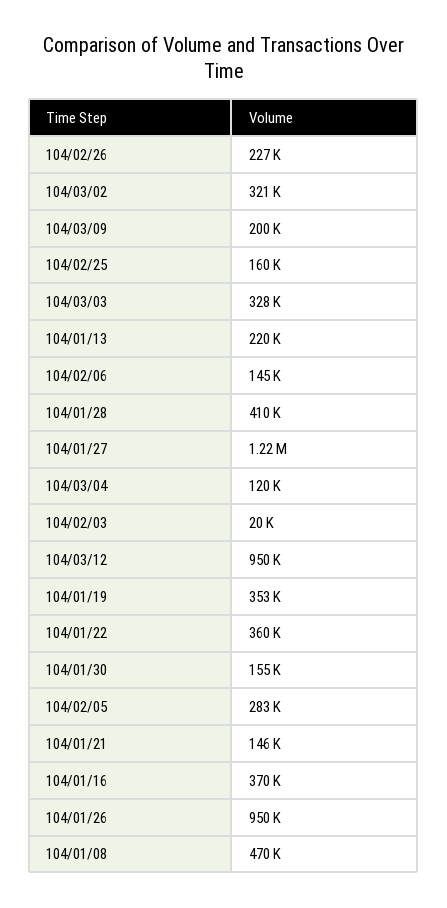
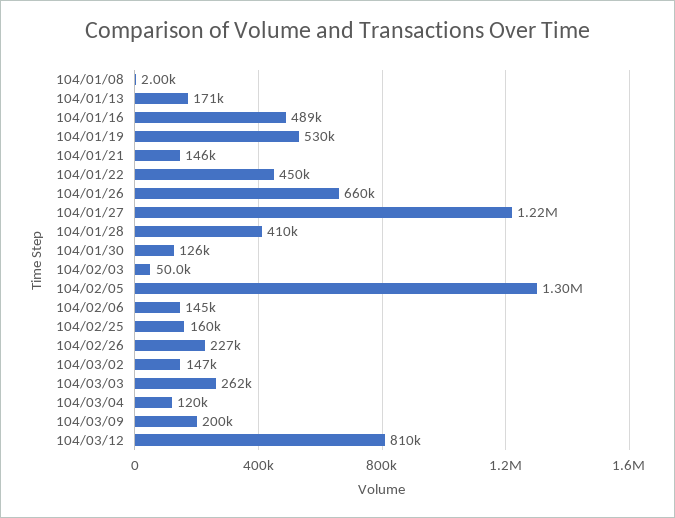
  {
    "104/02/26": 227000,
-   "104/03/02": 321000,
+   "104/03/02": 147000,
    "104/03/09": 200000,
    "104/02/25": 160000,
-   "104/03/03": 328000,
+   "104/03/03": 262000,
-   "104/01/13": 220000,
+   "104/01/13": 171000,
    "104/02/06": 145000,
    "104/01/28": 410000,
    "104/01/27": 1220000,
    "104/03/04": 120000,
-   "104/02/03": 20000,
+   "104/02/03": 50000,
-   "104/03/12": 950000,
+   "104/03/12": 810000,
-   "104/01/19": 353000,
+   "104/01/19": 530000,
-   "104/01/22": 360000,
+   "104/01/22": 450000,
-   "104/01/30": 155000,
+   "104/01/30": 126000,
-   "104/02/05": 283000,
+   "104/02/05": 1300000,
    "104/01/21": 146000,
-   "104/01/16": 370000,
+   "104/01/16": 489000,
-   "104/01/26": 950000,
+   "104/01/26": 660000,
-   "104/01/08": 470000
+   "104/01/08": 2000
  }

